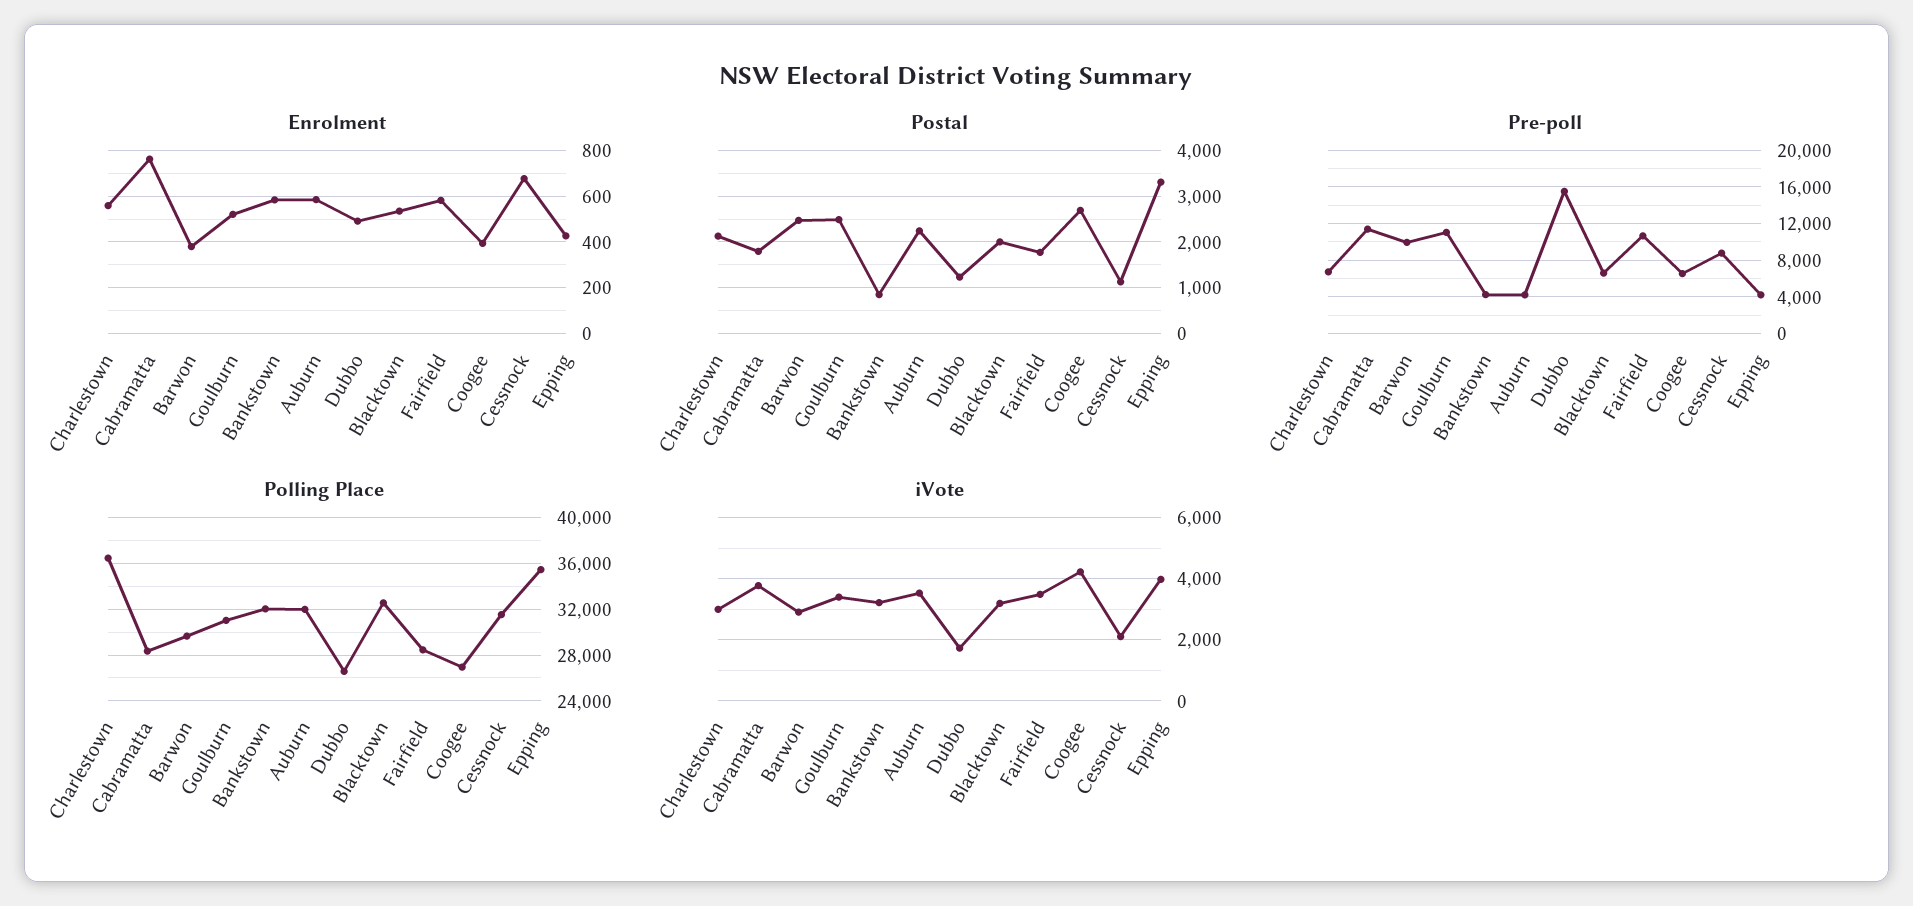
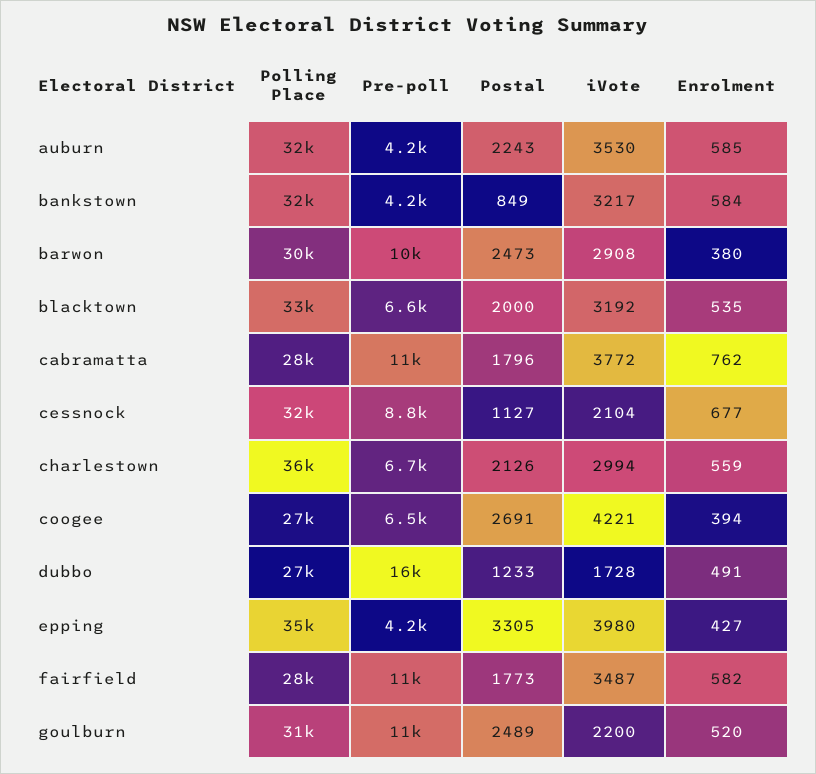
  {
    "Enrolment": {
      "Charlestown": 559,
      "Cabramatta": 762,
      "Barwon": 380,
      "Goulburn": 520,
      "Bankstown": 584,
      "Auburn": 585,
      "Dubbo": 491,
      "Blacktown": 535,
      "Fairfield": 582,
      "Coogee": 394,
      "Cessnock": 677,
      "Epping": 427
    },
    "Postal": {
      "Charlestown": 2126,
      "Cabramatta": 1796,
      "Barwon": 2473,
      "Goulburn": 2489,
      "Bankstown": 849,
      "Auburn": 2243,
      "Dubbo": 1233,
      "Blacktown": 2000,
      "Fairfield": 1773,
      "Coogee": 2691,
      "Cessnock": 1127,
      "Epping": 3305
    },
    "Pre-poll": {
      "Charlestown": 6700,
      "Cabramatta": 11000,
      "Barwon": 10000,
      "Goulburn": 11000,
      "Bankstown": 4200,
      "Auburn": 4200,
      "Dubbo": 16000,
      "Blacktown": 6600,
      "Fairfield": 11000,
      "Coogee": 6500,
      "Cessnock": 8800,
      "Epping": 4200
    },
    "Polling Place": {
      "Charlestown": 36000,
      "Cabramatta": 28000,
      "Barwon": 30000,
      "Goulburn": 31000,
      "Bankstown": 32000,
      "Auburn": 32000,
      "Dubbo": 27000,
      "Blacktown": 33000,
      "Fairfield": 28000,
      "Coogee": 27000,
      "Cessnock": 32000,
      "Epping": 35000
    },
    "iVote": {
      "Charlestown": 2994,
      "Cabramatta": 3772,
      "Barwon": 2908,
-     "Goulburn": 3400,
+     "Goulburn": 2200,
      "Bankstown": 3217,
      "Auburn": 3530,
      "Dubbo": 1728,
      "Blacktown": 3192,
      "Fairfield": 3487,
      "Coogee": 4221,
      "Cessnock": 2104,
      "Epping": 3980
    }
  }

